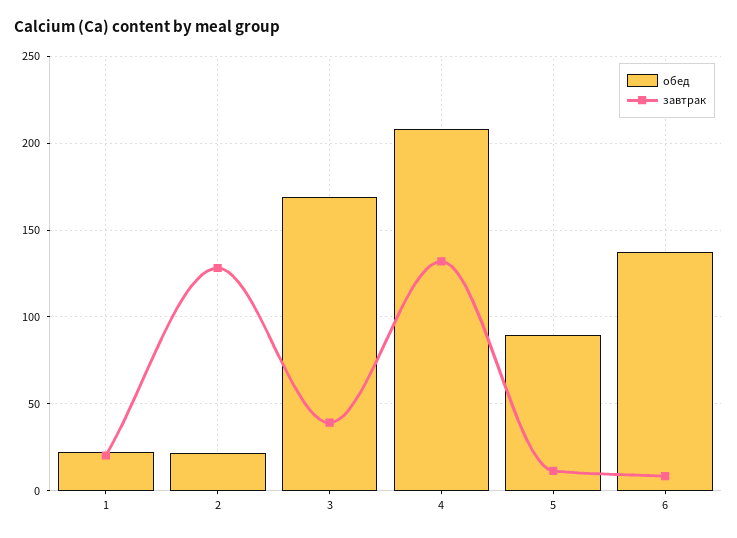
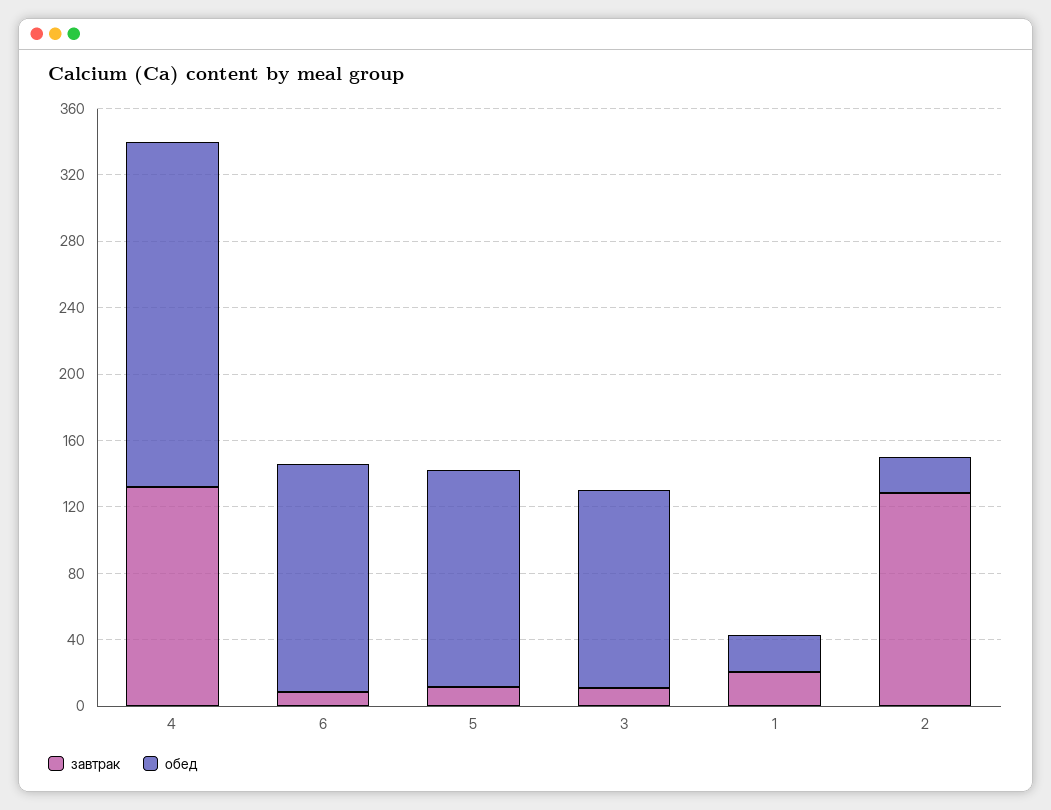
  {
    "обед": {
      "1": 20,
      "2": 20,
-     "3": 170,
+     "3": 120,
      "4": 210,
-     "5": 90,
+     "5": 130,
      "6": 135
    },
    "завтрак": {
      "1": 20,
      "2": 130,
-     "3": 40,
+     "3": 10,
      "4": 130,
      "5": 10,
      "6": 10
    }
  }

